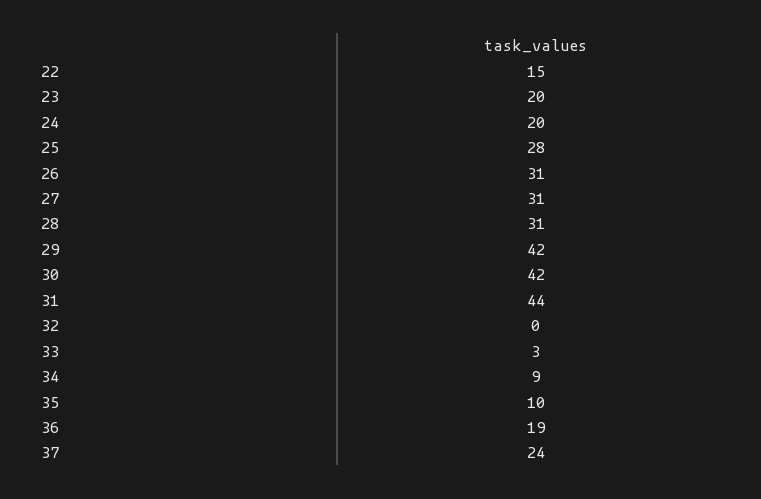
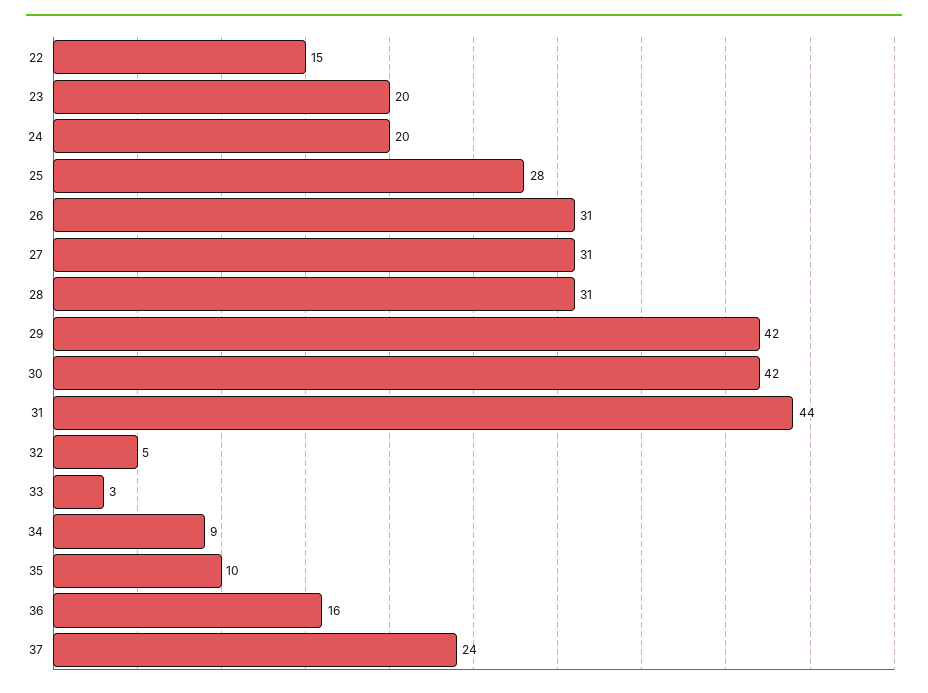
  {
    "22": 15,
    "23": 20,
    "24": 20,
    "25": 28,
    "26": 31,
    "27": 31,
    "28": 31,
    "29": 42,
    "30": 42,
    "31": 44,
-   "32": 0,
+   "32": 5,
    "33": 3,
    "34": 9,
    "35": 10,
-   "36": 19,
+   "36": 16,
    "37": 24
  }

